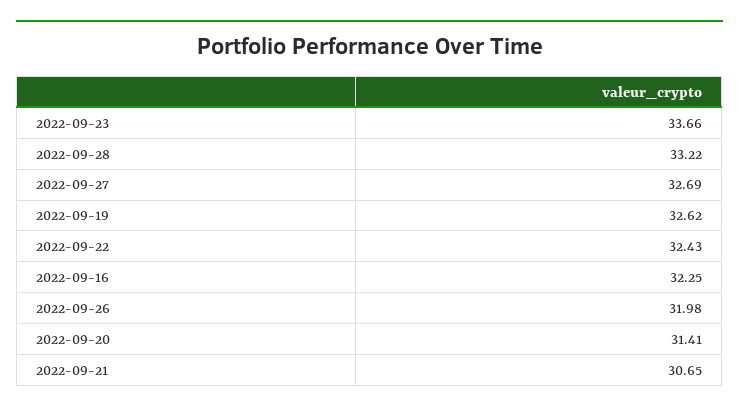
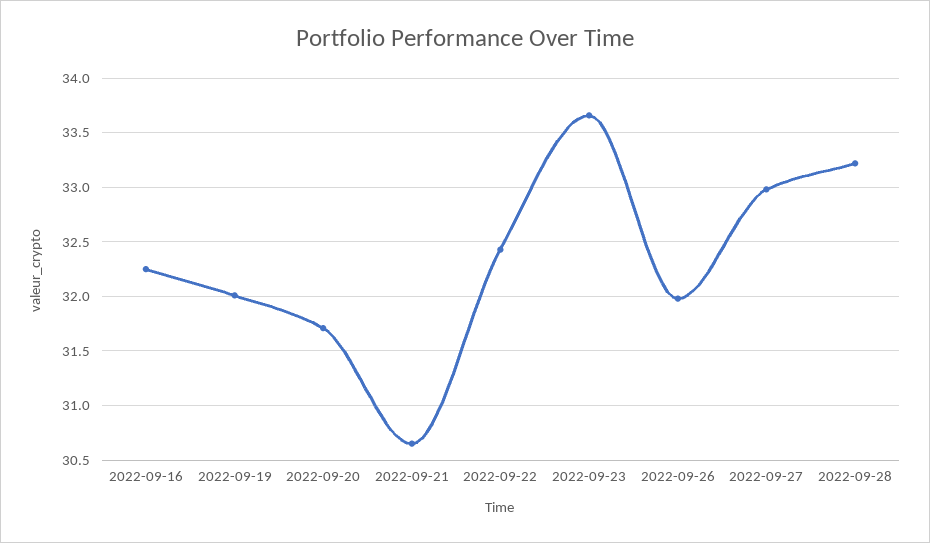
  {
    "2022-09-23": 33.66,
    "2022-09-28": 33.22,
-   "2022-09-27": 32.69,
+   "2022-09-27": 33,
-   "2022-09-19": 32.62,
+   "2022-09-19": 32,
    "2022-09-22": 32.43,
    "2022-09-16": 32.25,
    "2022-09-26": 31.98,
-   "2022-09-20": 31.41,
+   "2022-09-20": 31.7,
    "2022-09-21": 30.65
  }

